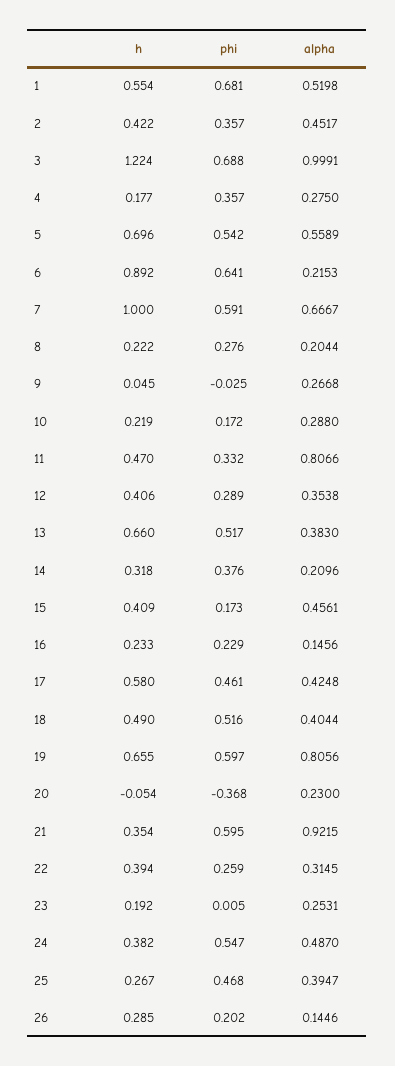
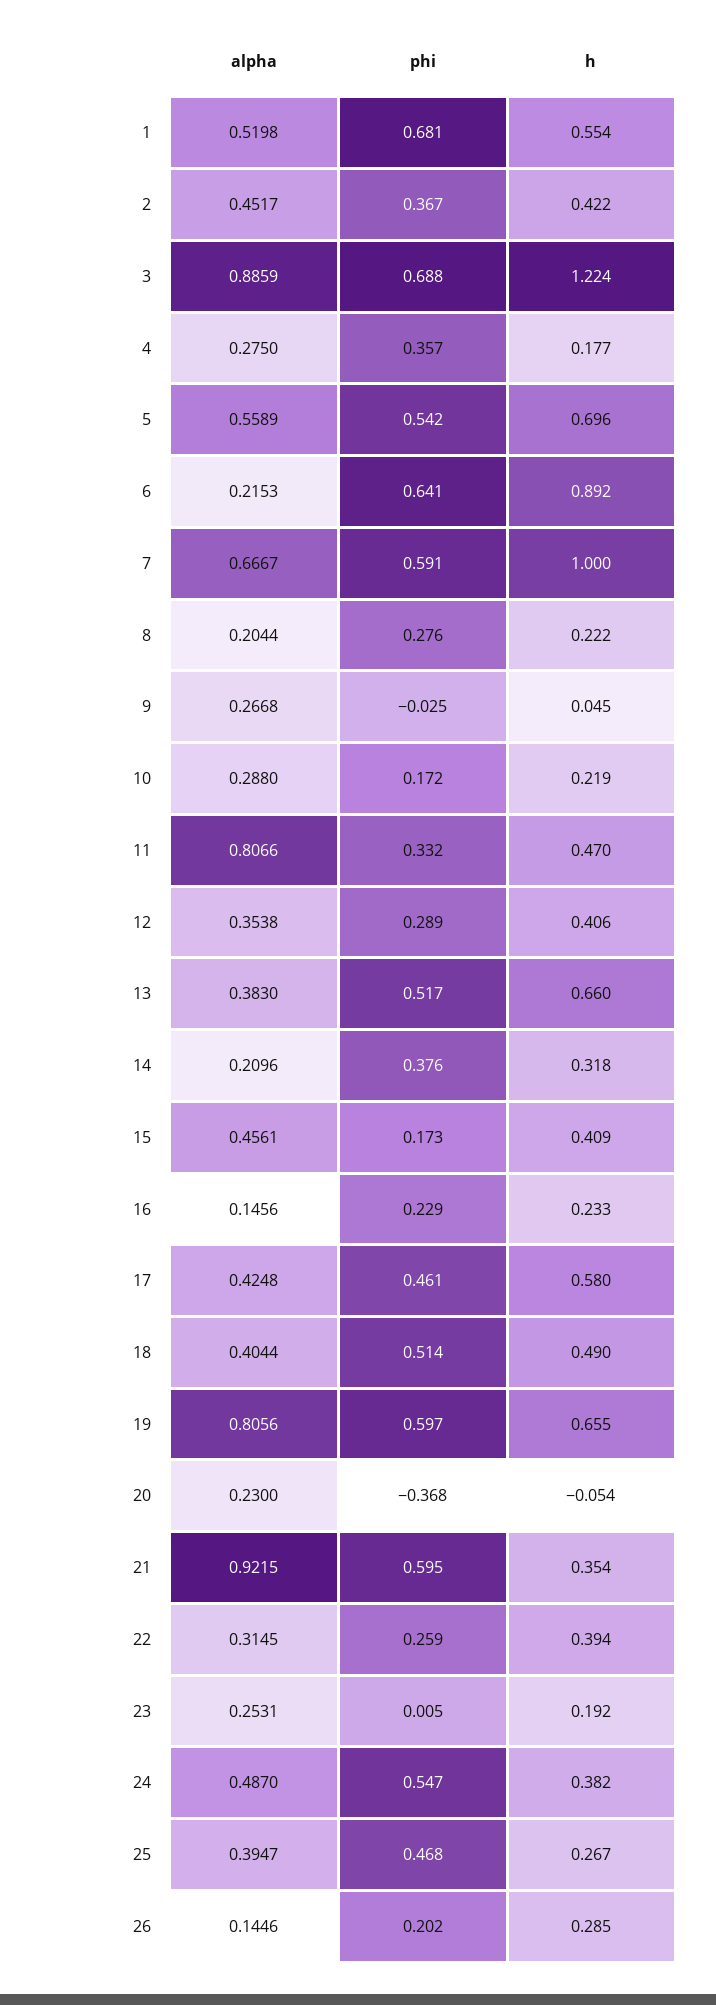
  {
    "h": {
      "1": 0.554,
      "2": 0.422,
      "3": 1.224,
      "4": 0.177,
      "5": 0.696,
      "6": 0.892,
      "7": 1,
      "8": 0.222,
      "9": 0.045,
      "10": 0.219,
      "11": 0.47,
      "12": 0.406,
      "13": 0.66,
      "14": 0.318,
      "15": 0.409,
      "16": 0.233,
      "17": 0.58,
      "18": 0.49,
      "19": 0.655,
      "20": -0.054,
      "21": 0.354,
      "22": 0.394,
      "23": 0.192,
      "24": 0.382,
      "25": 0.267,
      "26": 0.285
    },
    "phi": {
      "1": 0.681,
-     "2": 0.357,
+     "2": 0.367,
      "3": 0.688,
      "4": 0.357,
      "5": 0.542,
      "6": 0.641,
      "7": 0.591,
      "8": 0.276,
      "9": -0.025,
      "10": 0.172,
      "11": 0.332,
      "12": 0.289,
      "13": 0.517,
      "14": 0.376,
      "15": 0.173,
      "16": 0.229,
      "17": 0.461,
-     "18": 0.516,
+     "18": 0.514,
      "19": 0.597,
      "20": -0.368,
      "21": 0.595,
      "22": 0.259,
      "23": 0.005,
      "24": 0.547,
      "25": 0.468,
      "26": 0.202
    },
    "alpha": {
      "1": 0.5198,
      "2": 0.4517,
-     "3": 0.9991,
+     "3": 0.8859,
      "4": 0.275,
      "5": 0.5589,
      "6": 0.2153,
      "7": 0.6667,
      "8": 0.2044,
      "9": 0.2668,
      "10": 0.288,
      "11": 0.8066,
      "12": 0.3538,
      "13": 0.383,
      "14": 0.2096,
      "15": 0.4561,
      "16": 0.1456,
      "17": 0.4248,
      "18": 0.4044,
      "19": 0.8056,
      "20": 0.23,
      "21": 0.9215,
      "22": 0.3145,
      "23": 0.2531,
      "24": 0.487,
      "25": 0.3947,
      "26": 0.1446
    }
  }

